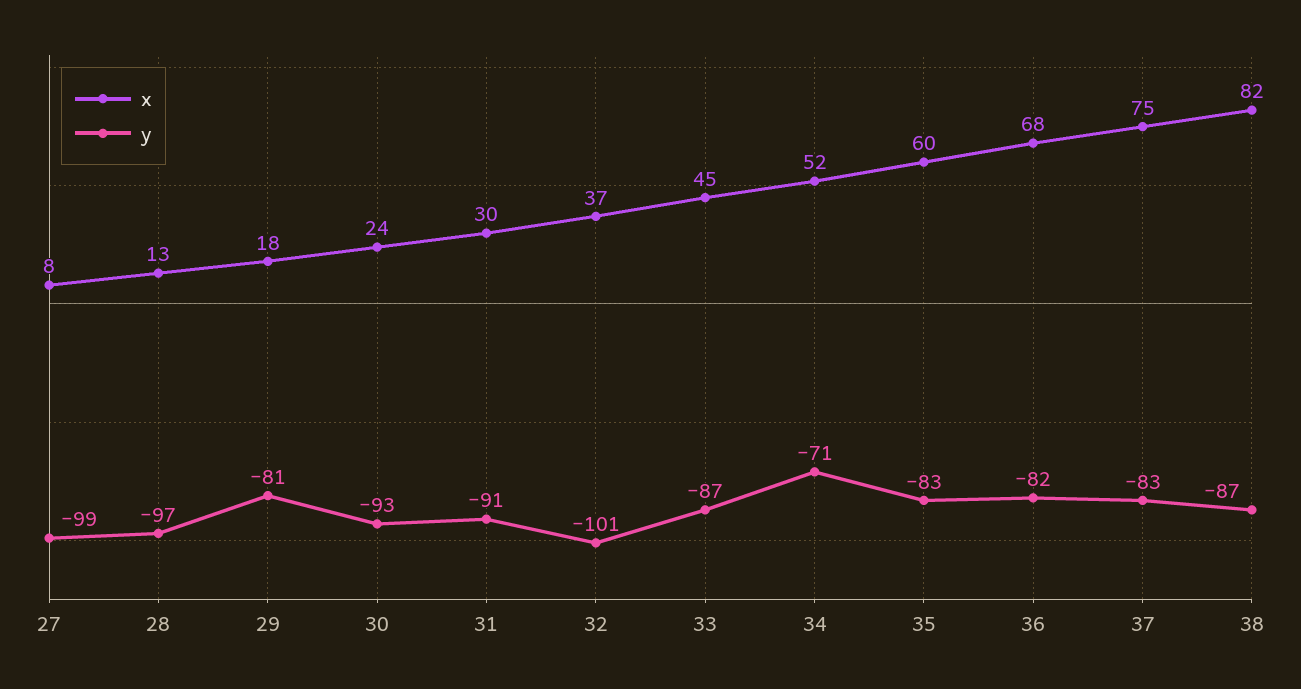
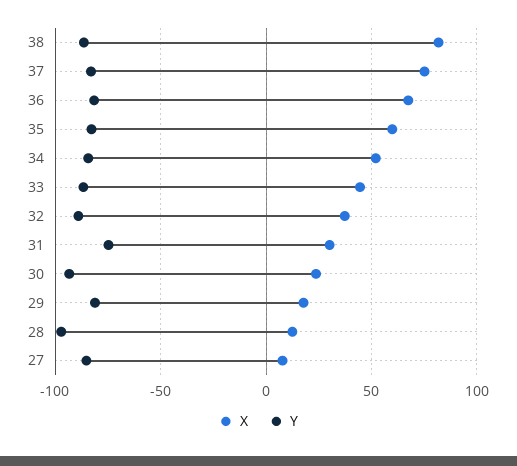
  {
    "x": {
      "27": 8,
      "28": 13,
      "29": 18,
      "30": 24,
      "31": 30,
      "32": 37,
      "33": 45,
      "34": 52,
      "35": 60,
      "36": 68,
      "37": 75,
      "38": 82
    },
    "y": {
-     "27": -99,
+     "27": -85,
      "28": -97,
      "29": -81,
      "30": -93,
-     "31": -91,
+     "31": -75,
-     "32": -101,
+     "32": -90,
      "33": -87,
-     "34": -71,
+     "34": -85,
      "35": -83,
      "36": -82,
      "37": -83,
      "38": -87
    }
  }

